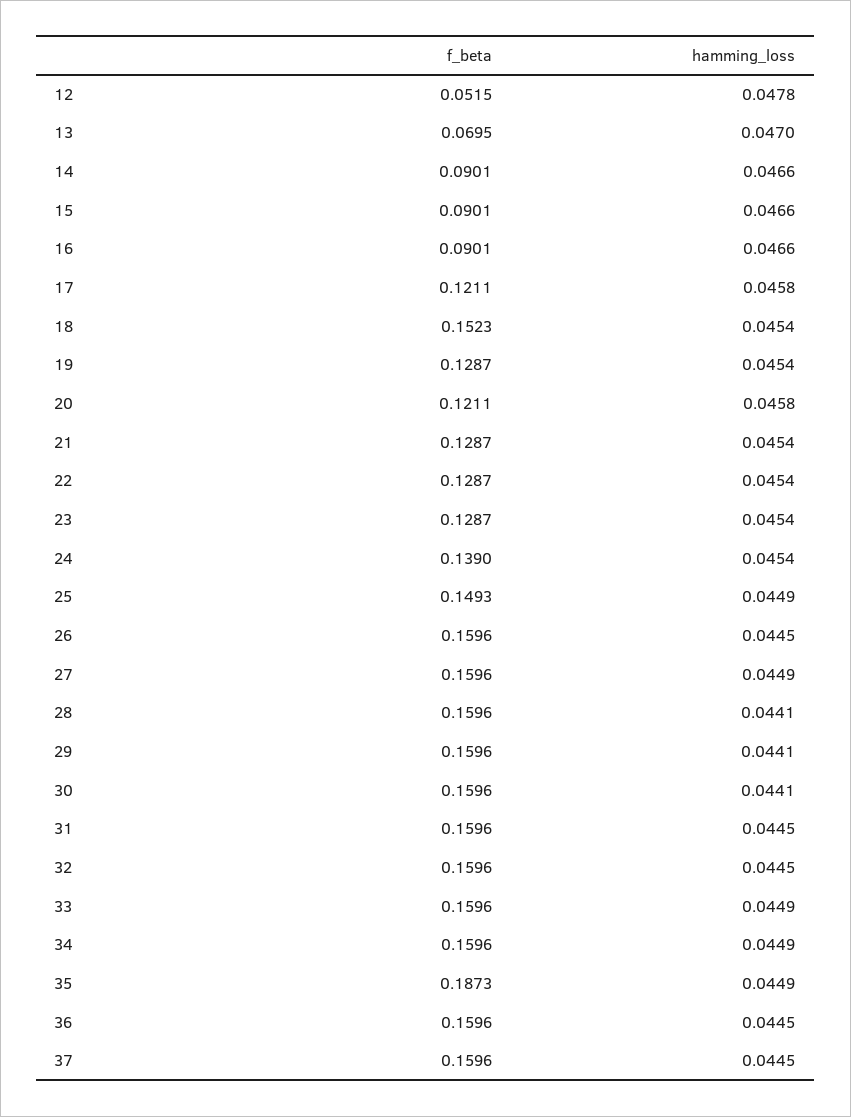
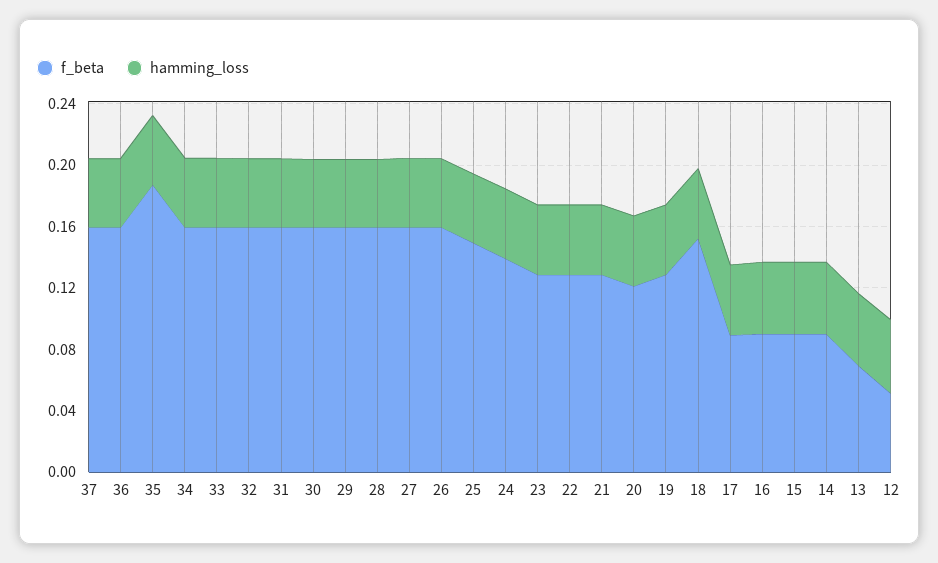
  {
    "f_beta": {
      "12": 0.0515,
      "13": 0.0695,
      "14": 0.0901,
      "15": 0.0901,
      "16": 0.0901,
-     "17": 0.1211,
+     "17": 0.09,
      "18": 0.1523,
      "19": 0.1287,
      "20": 0.1211,
      "21": 0.1287,
      "22": 0.1287,
      "23": 0.1287,
      "24": 0.139,
      "25": 0.1493,
      "26": 0.1596,
      "27": 0.1596,
      "28": 0.1596,
      "29": 0.1596,
      "30": 0.1596,
      "31": 0.1596,
      "32": 0.1596,
      "33": 0.1596,
      "34": 0.1596,
      "35": 0.1873,
      "36": 0.1596,
      "37": 0.1596
    },
    "hamming_loss": {
      "12": 0.0478,
      "13": 0.047,
      "14": 0.0466,
      "15": 0.0466,
      "16": 0.0466,
      "17": 0.0458,
      "18": 0.0454,
      "19": 0.0454,
      "20": 0.0458,
      "21": 0.0454,
      "22": 0.0454,
      "23": 0.0454,
      "24": 0.0454,
      "25": 0.0449,
      "26": 0.0445,
      "27": 0.0449,
      "28": 0.0441,
      "29": 0.0441,
      "30": 0.0441,
      "31": 0.0445,
      "32": 0.0445,
      "33": 0.0449,
      "34": 0.0449,
      "35": 0.0449,
      "36": 0.0445,
      "37": 0.0445
    }
  }

